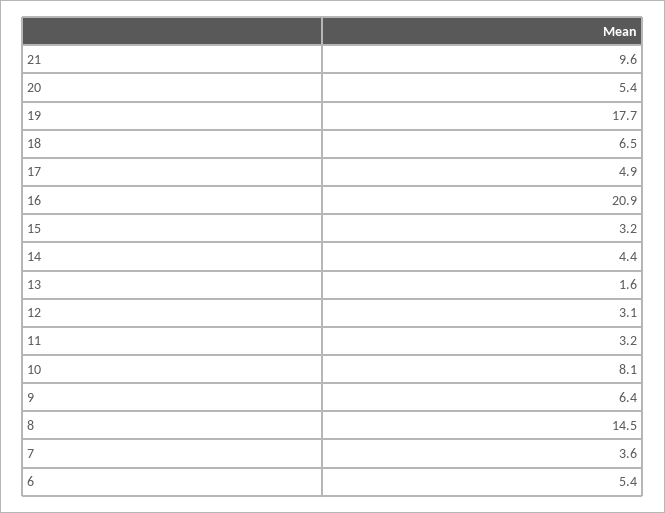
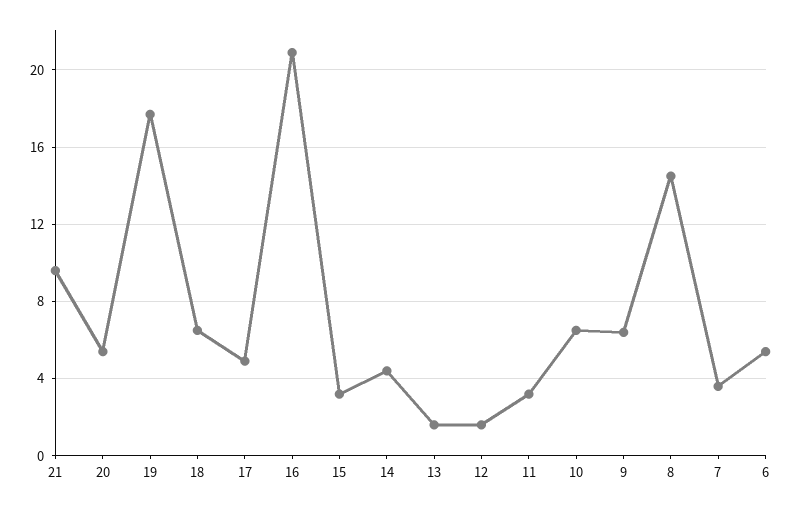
  {
    "21": 9.6,
    "20": 5.4,
    "19": 17.7,
    "18": 6.5,
    "17": 4.9,
    "16": 20.9,
    "15": 3.2,
    "14": 4.4,
    "13": 1.6,
-   "12": 3.1,
+   "12": 1.5,
    "11": 3.2,
-   "10": 8.1,
+   "10": 6.5,
    "9": 6.4,
    "8": 14.5,
    "7": 3.6,
    "6": 5.4
  }

